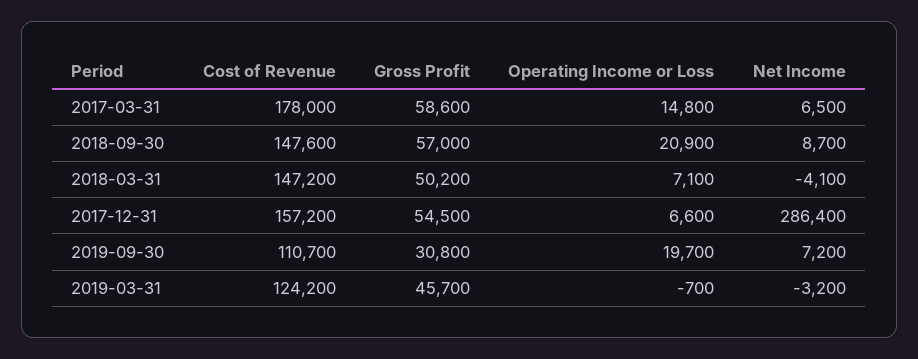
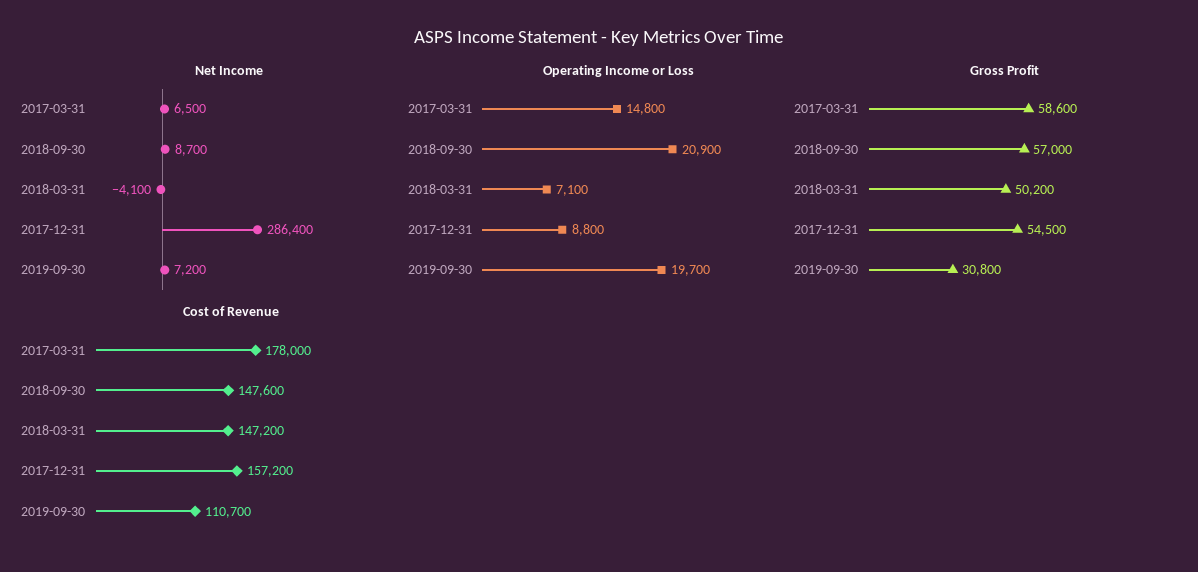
  {
    "Cost of Revenue": {
      "2017-03-31": 178000,
      "2018-09-30": 147600,
      "2018-03-31": 147200,
      "2017-12-31": 157200,
-     "2019-09-30": 110700,
+     "2019-09-30": 110700
-     "2019-03-31": 124200
    },
    "Gross Profit": {
      "2017-03-31": 58600,
      "2018-09-30": 57000,
      "2018-03-31": 50200,
      "2017-12-31": 54500,
-     "2019-09-30": 30800,
+     "2019-09-30": 30800
-     "2019-03-31": 45700
    },
    "Operating Income or Loss": {
      "2017-03-31": 14800,
      "2018-09-30": 20900,
      "2018-03-31": 7100,
-     "2017-12-31": 6600,
+     "2017-12-31": 8800,
-     "2019-09-30": 19700,
+     "2019-09-30": 19700
-     "2019-03-31": -700
    },
    "Net Income": {
      "2017-03-31": 6500,
      "2018-09-30": 8700,
      "2018-03-31": -4100,
      "2017-12-31": 286400,
-     "2019-09-30": 7200,
+     "2019-09-30": 7200
-     "2019-03-31": -3200
    }
  }

